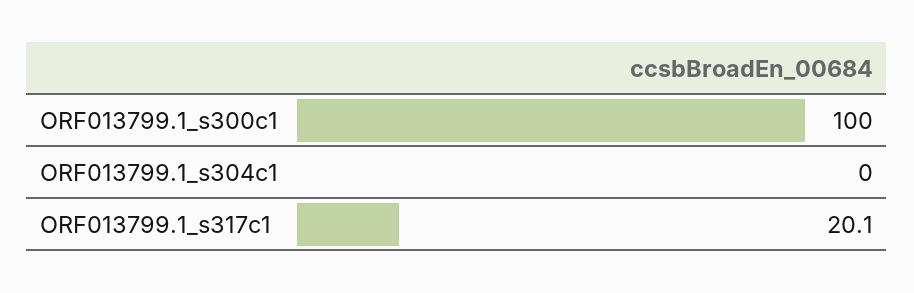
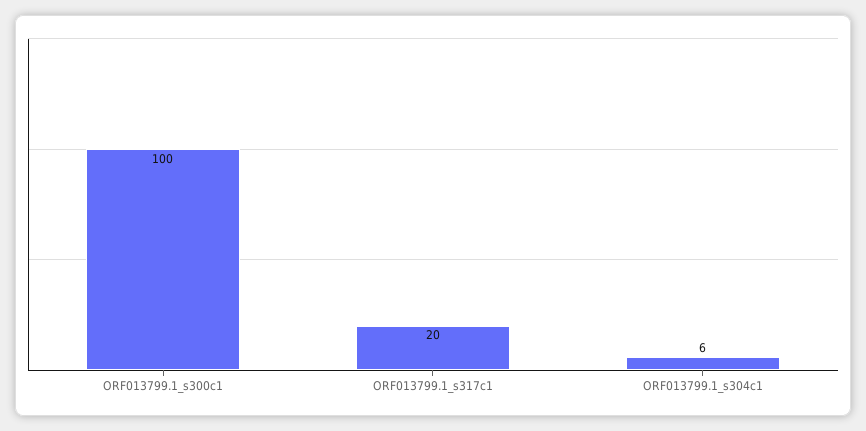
  {
    "ORF013799.1_s300c1": 100,
-   "ORF013799.1_s304c1": 0,
+   "ORF013799.1_s304c1": 6,
    "ORF013799.1_s317c1": 20.1
  }

